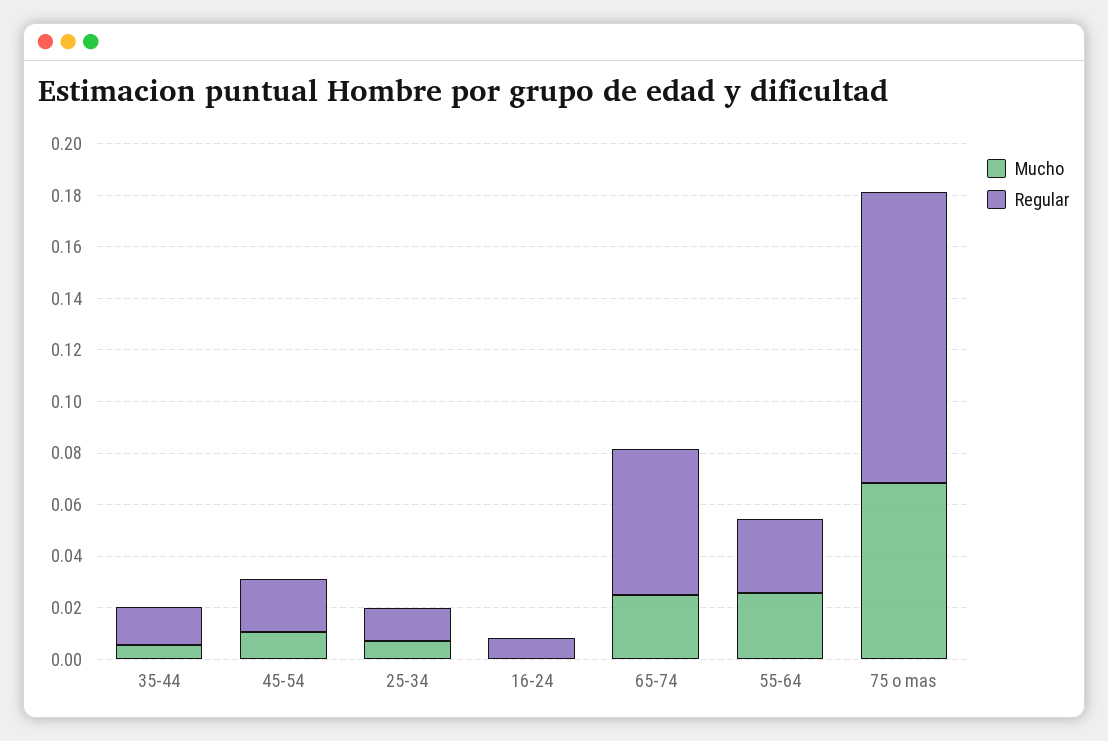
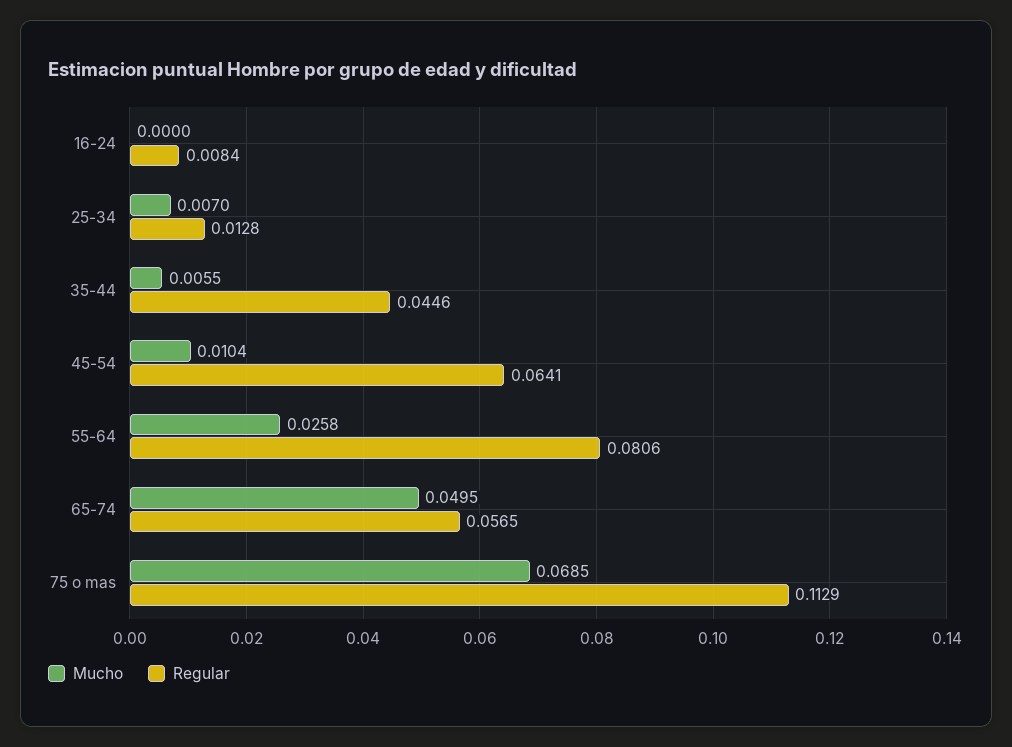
  {
    "Mucho": {
      "35-44": 0.0055,
      "45-54": 0.0104,
      "25-34": 0.007,
      "16-24": 0,
-     "65-74": 0.025,
+     "65-74": 0.0495,
      "55-64": 0.0258,
      "75 o mas": 0.0685
    },
    "Regular": {
-     "35-44": 0.015,
+     "35-44": 0.0446,
-     "45-54": 0.02,
+     "45-54": 0.0641,
      "25-34": 0.0128,
      "16-24": 0.0084,
      "65-74": 0.0565,
-     "55-64": 0.03,
+     "55-64": 0.0806,
      "75 o mas": 0.1129
    }
  }

